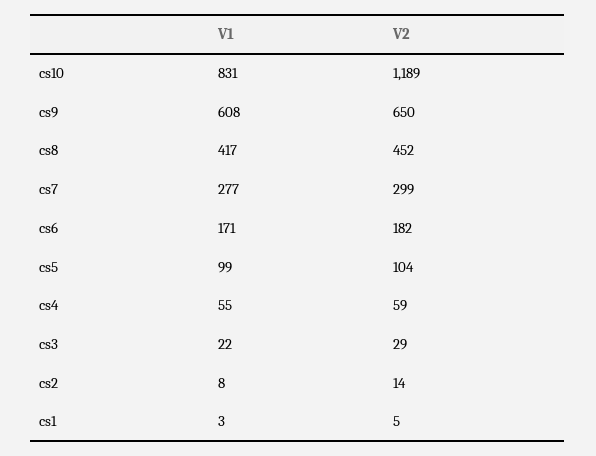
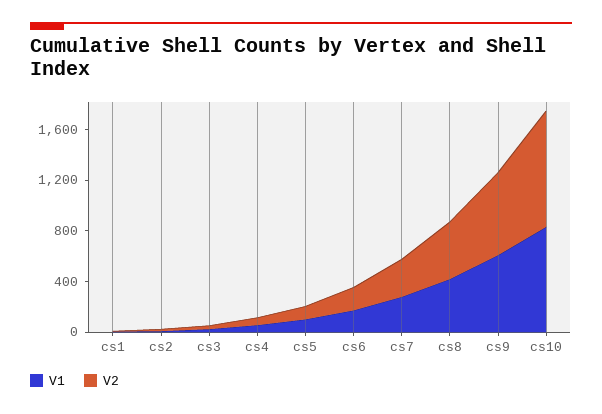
  {
    "V1": {
      "cs10": 831,
      "cs9": 608,
      "cs8": 417,
      "cs7": 277,
      "cs6": 171,
      "cs5": 99,
      "cs4": 55,
      "cs3": 22,
      "cs2": 8,
      "cs1": 3
    },
    "V2": {
-     "cs10": 1189,
+     "cs10": 900,
      "cs9": 650,
      "cs8": 452,
      "cs7": 299,
      "cs6": 182,
      "cs5": 104,
      "cs4": 59,
      "cs3": 29,
      "cs2": 14,
      "cs1": 5
    }
  }

